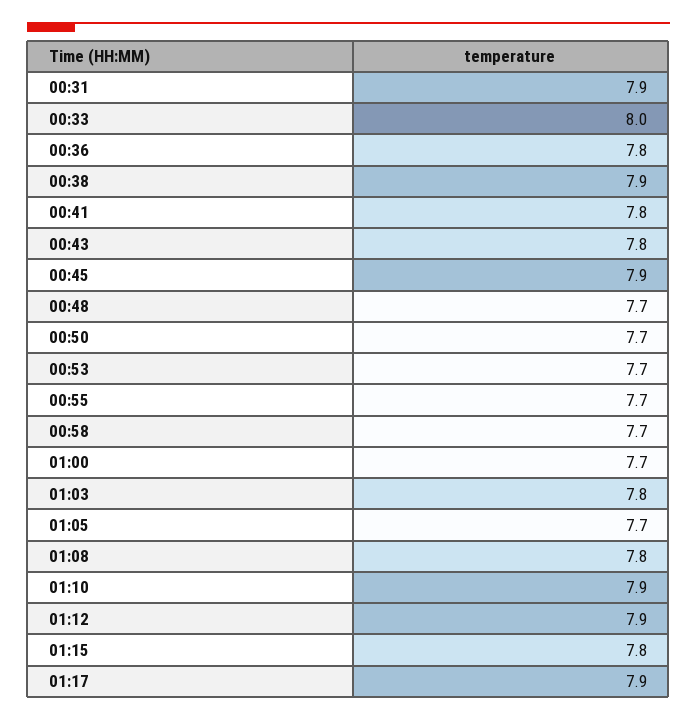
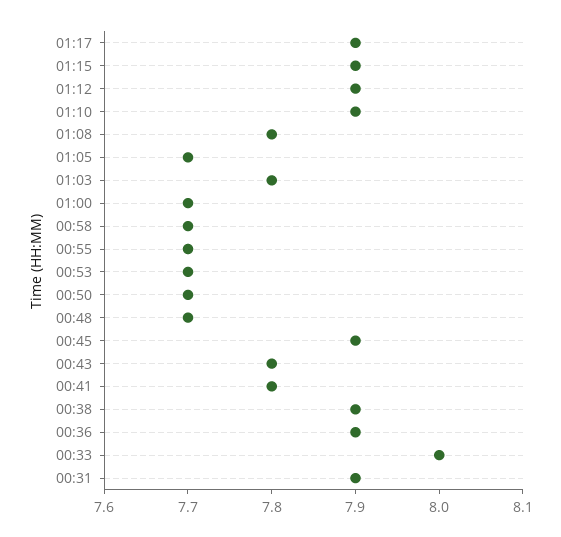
  {
    "00:31": 7.9,
    "00:33": 8,
-   "00:36": 7.8,
+   "00:36": 7.9,
    "00:38": 7.9,
    "00:41": 7.8,
    "00:43": 7.8,
    "00:45": 7.9,
    "00:48": 7.7,
    "00:50": 7.7,
    "00:53": 7.7,
    "00:55": 7.7,
    "00:58": 7.7,
    "01:00": 7.7,
    "01:03": 7.8,
    "01:05": 7.7,
    "01:08": 7.8,
    "01:10": 7.9,
    "01:12": 7.9,
-   "01:15": 7.8,
+   "01:15": 7.9,
    "01:17": 7.9
  }

